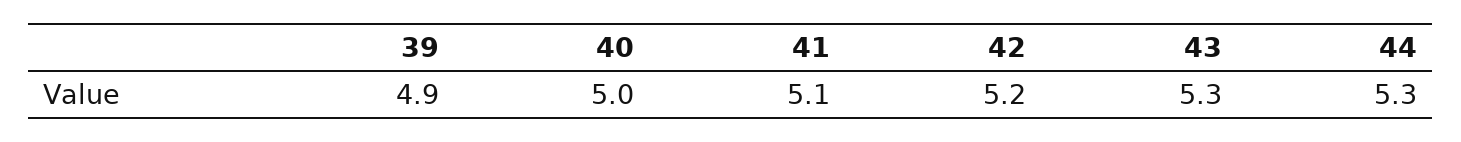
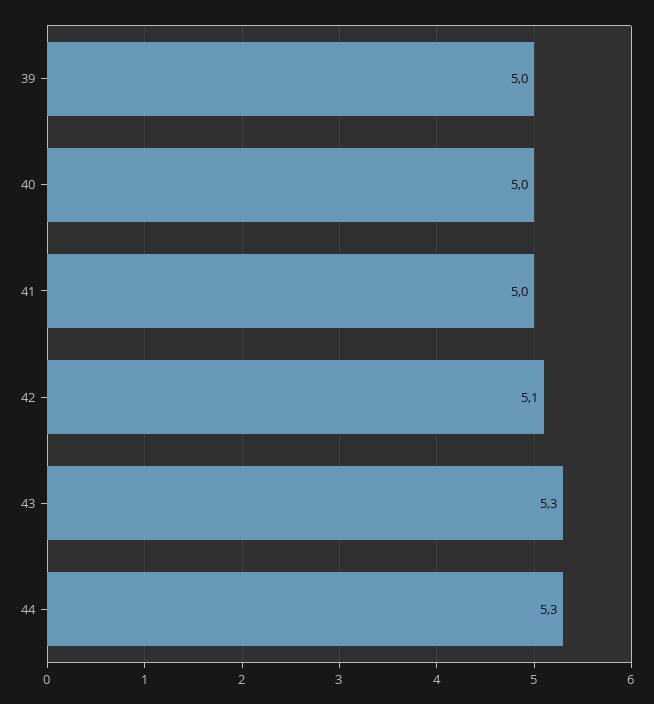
  {
-   "39": 4.9,
+   "39": 5,
    "40": 5,
-   "41": 5.1,
+   "41": 5,
-   "42": 5.2,
+   "42": 5.1,
    "43": 5.3,
    "44": 5.3
  }

